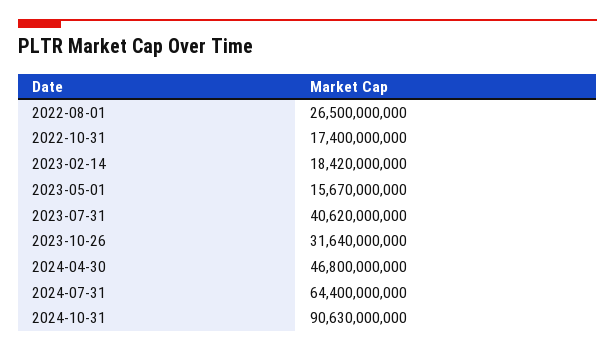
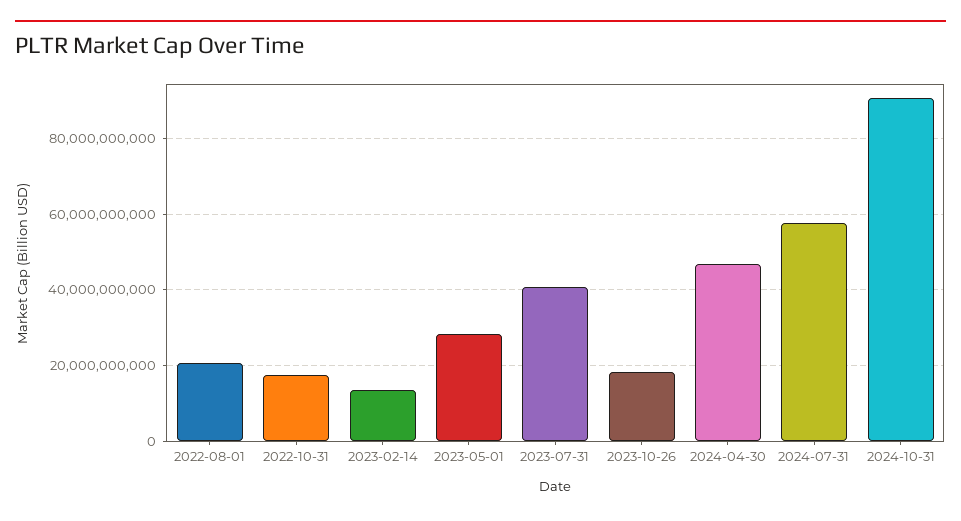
  {
-   "2022-08-01": 26500000000,
+   "2022-08-01": 20000000000,
    "2022-10-31": 17400000000,
-   "2023-02-14": 18420000000,
+   "2023-02-14": 14000000000,
-   "2023-05-01": 15670000000,
+   "2023-05-01": 28000000000,
    "2023-07-31": 40620000000,
-   "2023-10-26": 31640000000,
+   "2023-10-26": 18000000000,
    "2024-04-30": 46800000000,
-   "2024-07-31": 64400000000,
+   "2024-07-31": 58000000000,
    "2024-10-31": 90630000000
  }

